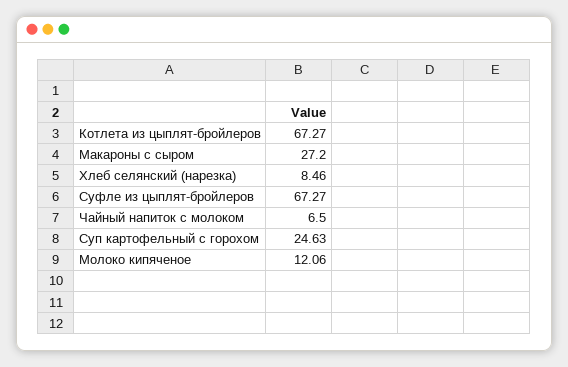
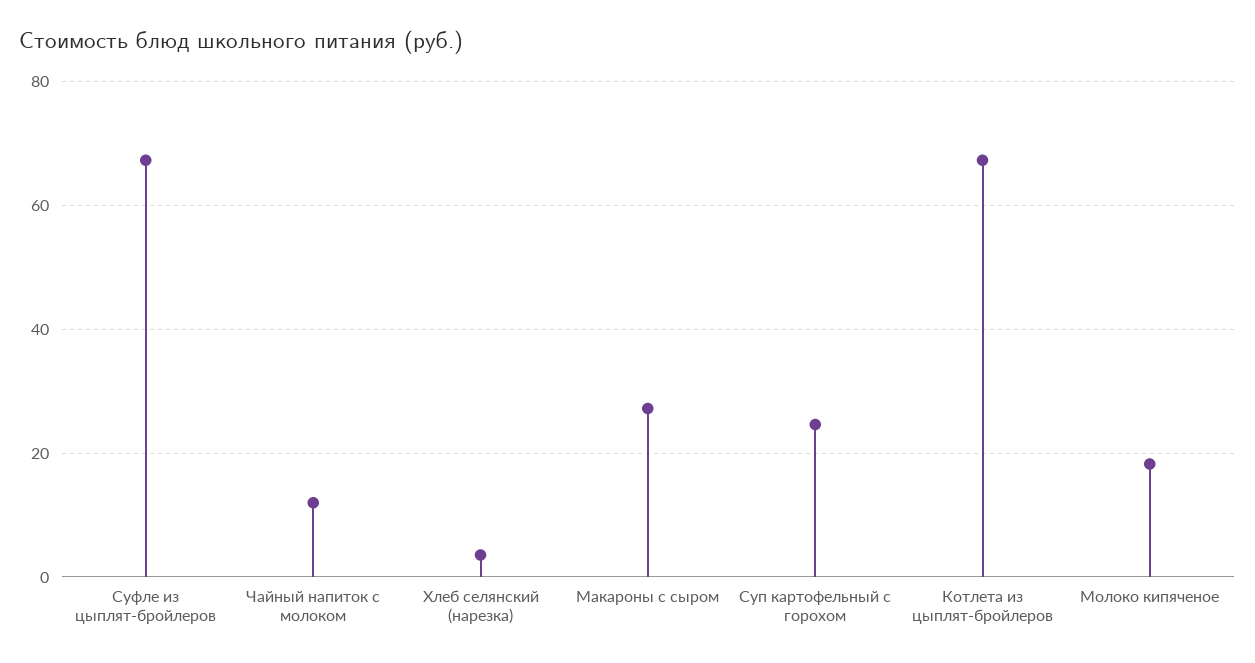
  {
    "Котлета из цыплят-бройлеров": 67.27,
    "Макароны с сыром": 27.2,
-   "Хлеб селянский (нарезка)": 8.46,
+   "Хлеб селянский (нарезка)": 4,
    "Суфле из цыплят-бройлеров": 67.27,
-   "Чайный напиток с молоком": 6.5,
+   "Чайный напиток с молоком": 12,
    "Суп картофельный с горохом": 24.63,
-   "Молоко кипяченое": 12.06
+   "Молоко кипяченое": 18
  }

